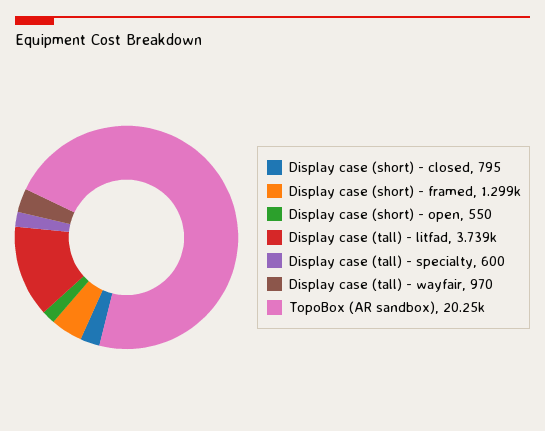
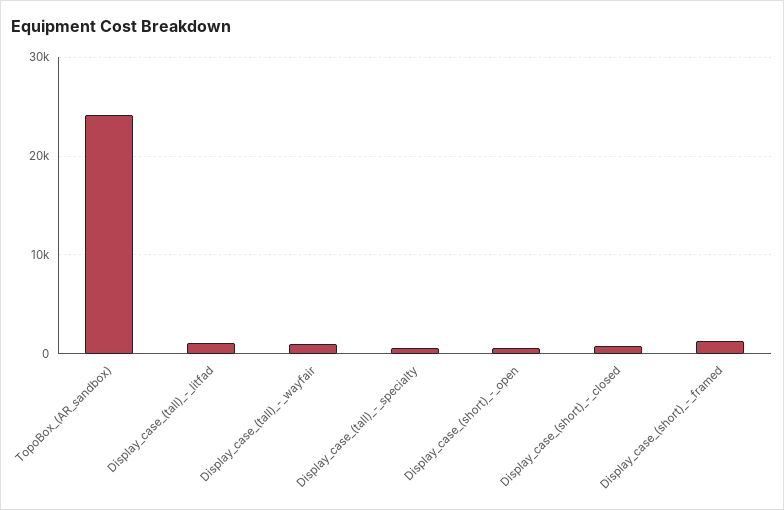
  {
    "Display case (short) - closed": 795,
    "Display case (short) - framed": 1299,
    "Display case (short) - open": 550,
-   "Display case (tall) - litfad": 3739,
+   "Display case (tall) - litfad": 1000,
    "Display case (tall) - specialty": 600,
    "Display case (tall) - wayfair": 970,
-   "TopoBox (AR sandbox)": 20250
+   "TopoBox (AR sandbox)": 24000
  }

